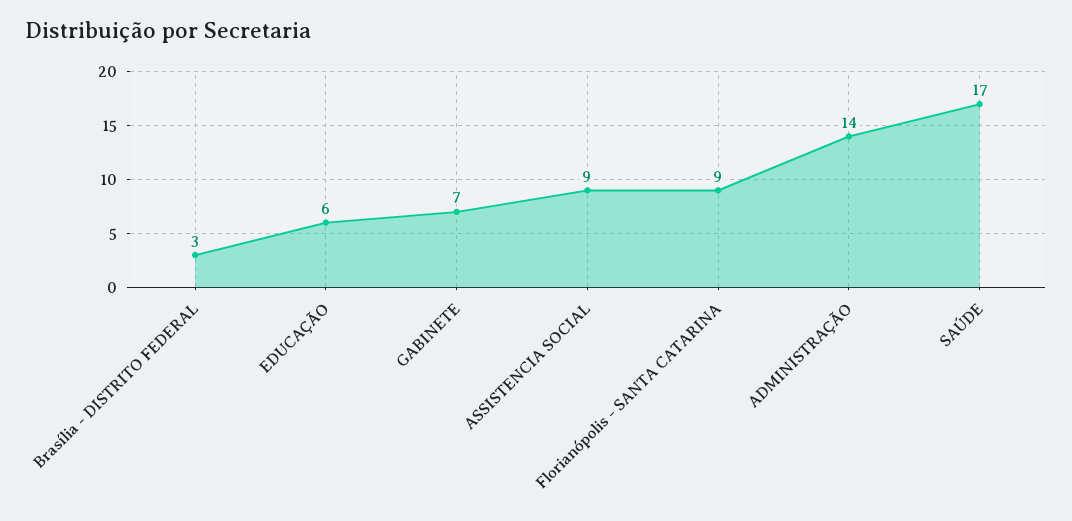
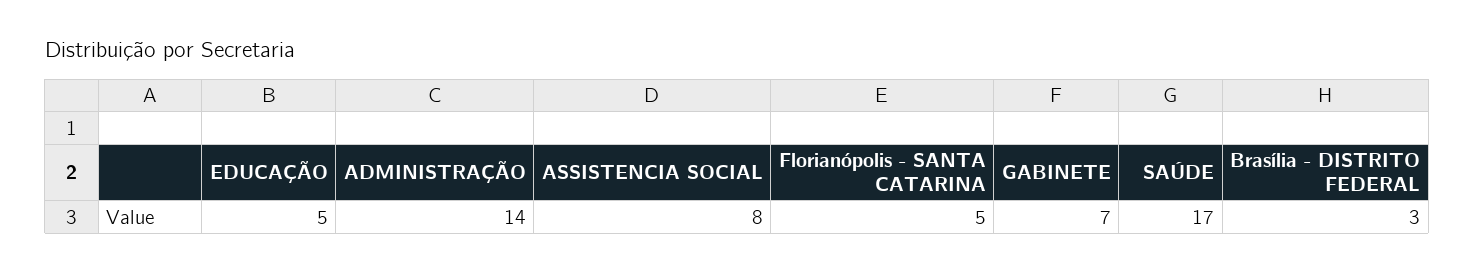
  {
    "Brasília - DISTRITO FEDERAL": 3,
-   "EDUCAÇÃO": 6,
+   "EDUCAÇÃO": 5,
    "GABINETE": 7,
-   "ASSISTENCIA SOCIAL": 9,
+   "ASSISTENCIA SOCIAL": 8,
-   "Florianópolis - SANTA CATARINA": 9,
+   "Florianópolis - SANTA CATARINA": 5,
    "ADMINISTRAÇÃO": 14,
    "SAÚDE": 17
  }

